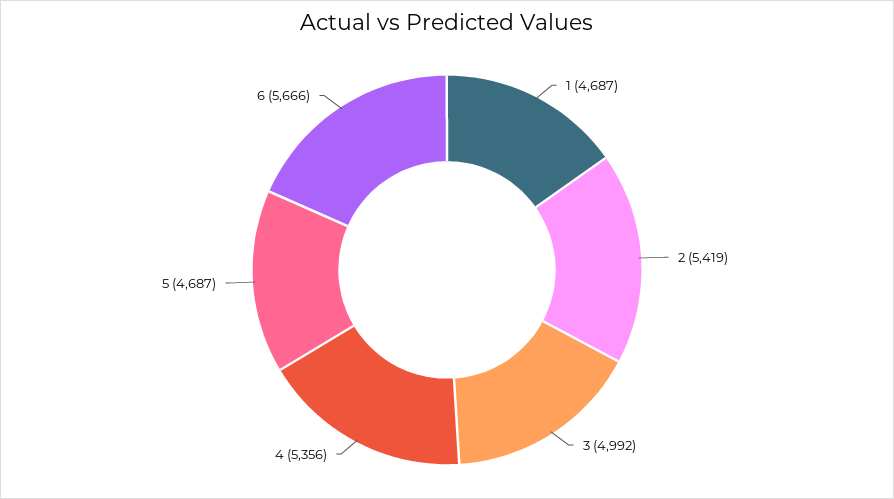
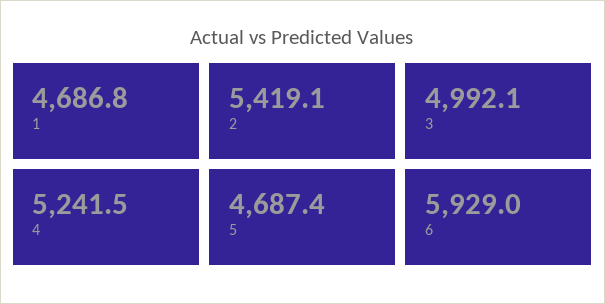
  {
    "1": 4686.8,
    "2": 5419.1,
    "3": 4992.1,
-   "4": 5356,
+   "4": 5241.5,
    "5": 4687.4,
-   "6": 5666
+   "6": 5929
  }

